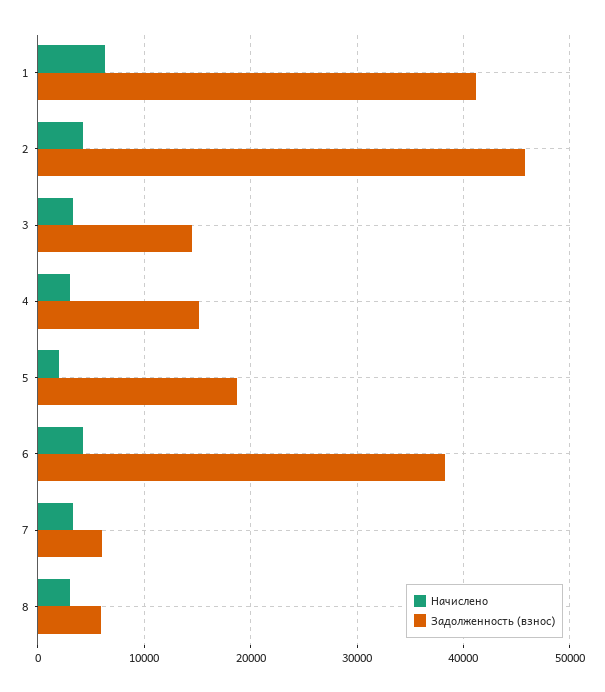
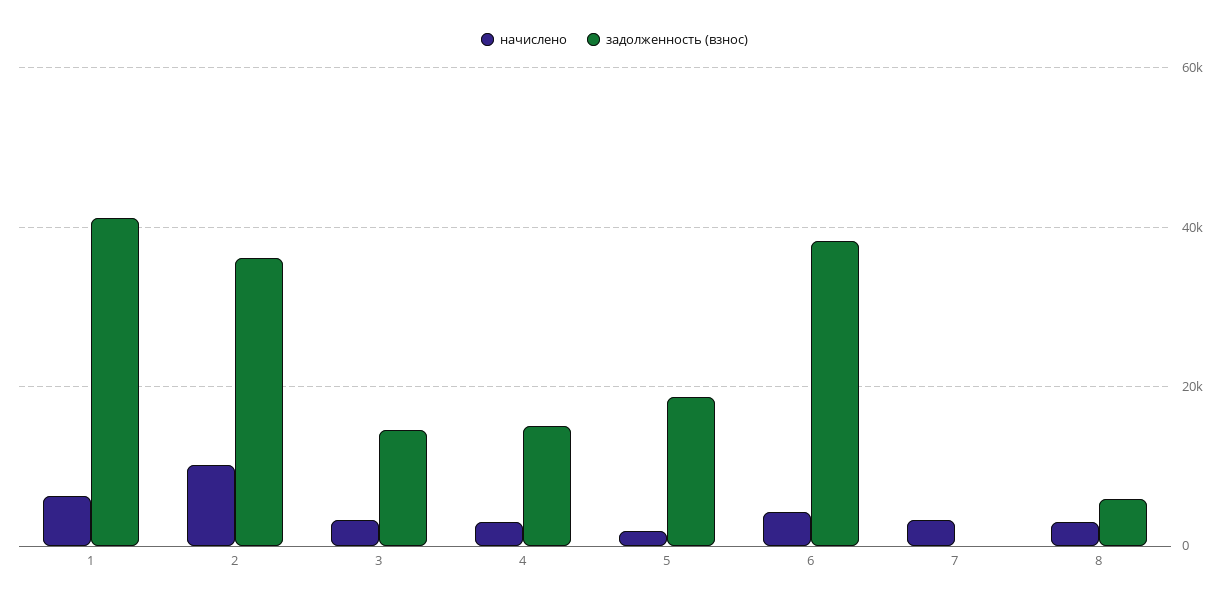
  {
    "Начислено": {
      "1": 6000,
-     "2": 4000,
+     "2": 10000,
      "3": 3000,
      "4": 3000,
      "5": 2000,
      "6": 4000,
      "7": 3000,
      "8": 3000
    },
    "Задолженность (взнос)": {
      "1": 41000,
-     "2": 46000,
+     "2": 36000,
      "3": 15000,
      "4": 15000,
      "5": 19000,
      "6": 38000,
-     "7": 6000,
+     "7": 0,
      "8": 6000
    }
  }

